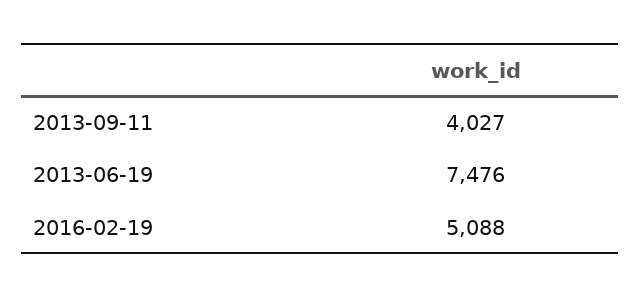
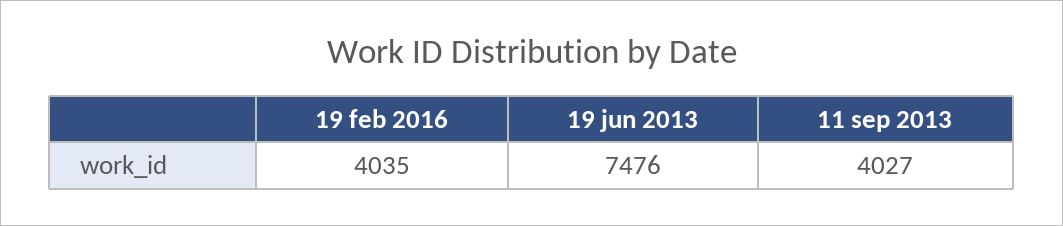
  {
    "2013-09-11": 4027,
    "2013-06-19": 7476,
-   "2016-02-19": 5088
+   "2016-02-19": 4035
  }

